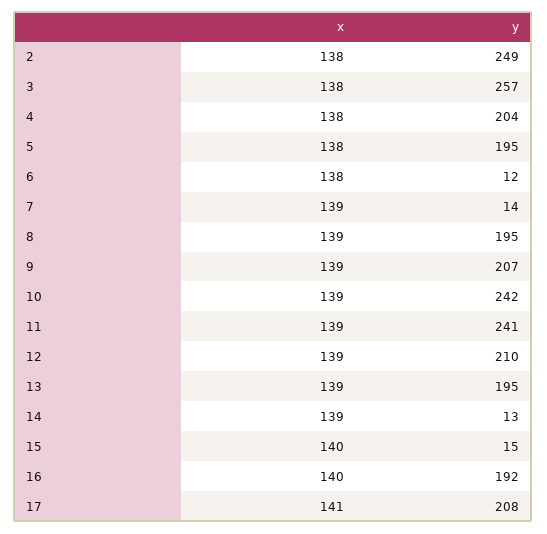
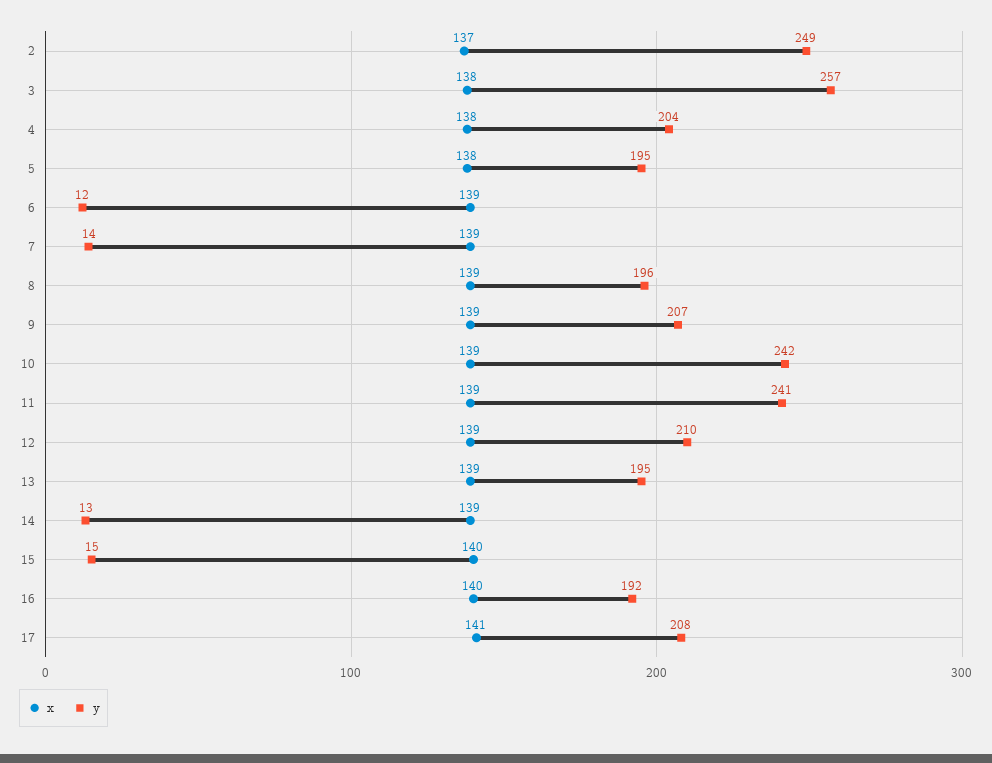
  {
    "x": {
-     "2": 138,
+     "2": 137,
      "3": 138,
      "4": 138,
      "5": 138,
-     "6": 138,
+     "6": 139,
      "7": 139,
      "8": 139,
      "9": 139,
      "10": 139,
      "11": 139,
      "12": 139,
      "13": 139,
      "14": 139,
      "15": 140,
      "16": 140,
      "17": 141
    },
    "y": {
      "2": 249,
      "3": 257,
      "4": 204,
      "5": 195,
      "6": 12,
      "7": 14,
-     "8": 195,
+     "8": 196,
      "9": 207,
      "10": 242,
      "11": 241,
      "12": 210,
      "13": 195,
      "14": 13,
      "15": 15,
      "16": 192,
      "17": 208
    }
  }

